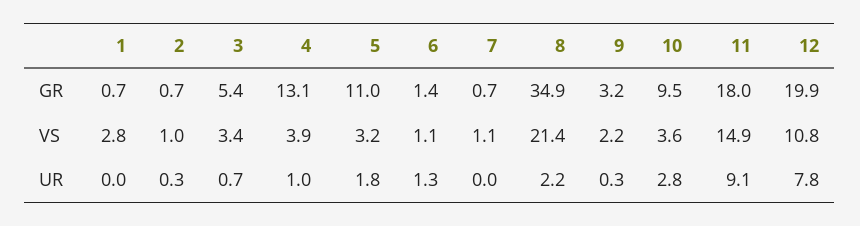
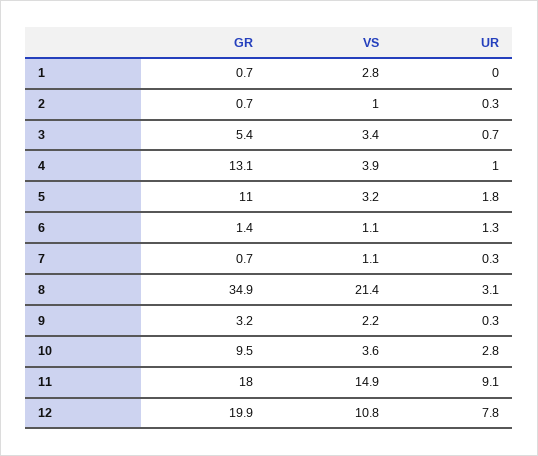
  {
    "1": {
      "GR": 0.7,
      "VS": 2.8,
      "UR": 0
    },
    "2": {
      "GR": 0.7,
      "VS": 1,
      "UR": 0.3
    },
    "3": {
      "GR": 5.4,
      "VS": 3.4,
      "UR": 0.7
    },
    "4": {
      "GR": 13.1,
      "VS": 3.9,
      "UR": 1
    },
    "5": {
      "GR": 11,
      "VS": 3.2,
      "UR": 1.8
    },
    "6": {
      "GR": 1.4,
      "VS": 1.1,
      "UR": 1.3
    },
    "7": {
      "GR": 0.7,
      "VS": 1.1,
-     "UR": 0
+     "UR": 0.3
    },
    "8": {
      "GR": 34.9,
      "VS": 21.4,
-     "UR": 2.2
+     "UR": 3.1
    },
    "9": {
      "GR": 3.2,
      "VS": 2.2,
      "UR": 0.3
    },
    "10": {
      "GR": 9.5,
      "VS": 3.6,
      "UR": 2.8
    },
    "11": {
      "GR": 18,
      "VS": 14.9,
      "UR": 9.1
    },
    "12": {
      "GR": 19.9,
      "VS": 10.8,
      "UR": 7.8
    }
  }

